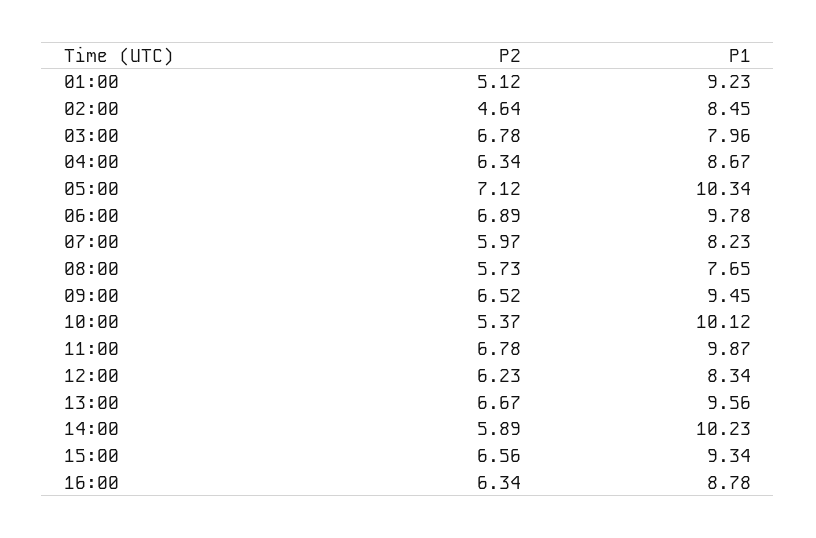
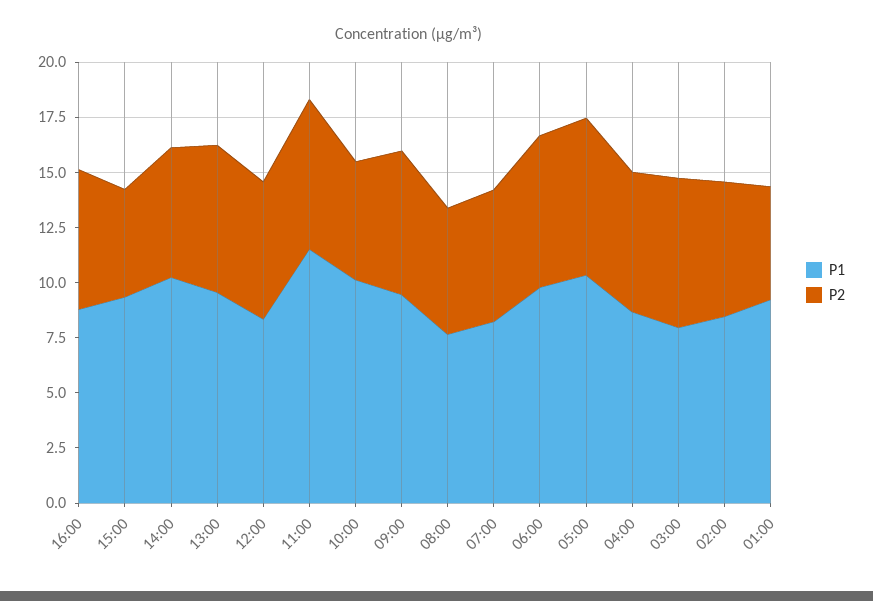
  {
    "P2": {
      "01:00": 5.12,
-     "02:00": 4.64,
+     "02:00": 6,
      "03:00": 6.78,
      "04:00": 6.34,
      "05:00": 7.12,
      "06:00": 6.89,
      "07:00": 5.97,
      "08:00": 5.73,
      "09:00": 6.52,
      "10:00": 5.37,
      "11:00": 6.78,
      "12:00": 6.23,
      "13:00": 6.67,
      "14:00": 5.89,
-     "15:00": 6.56,
+     "15:00": 5,
      "16:00": 6.34
    },
    "P1": {
      "01:00": 9.23,
      "02:00": 8.45,
      "03:00": 7.96,
      "04:00": 8.67,
      "05:00": 10.34,
      "06:00": 9.78,
      "07:00": 8.23,
      "08:00": 7.65,
      "09:00": 9.45,
      "10:00": 10.12,
-     "11:00": 9.87,
+     "11:00": 11.5,
      "12:00": 8.34,
      "13:00": 9.56,
      "14:00": 10.23,
      "15:00": 9.34,
      "16:00": 8.78
    }
  }

